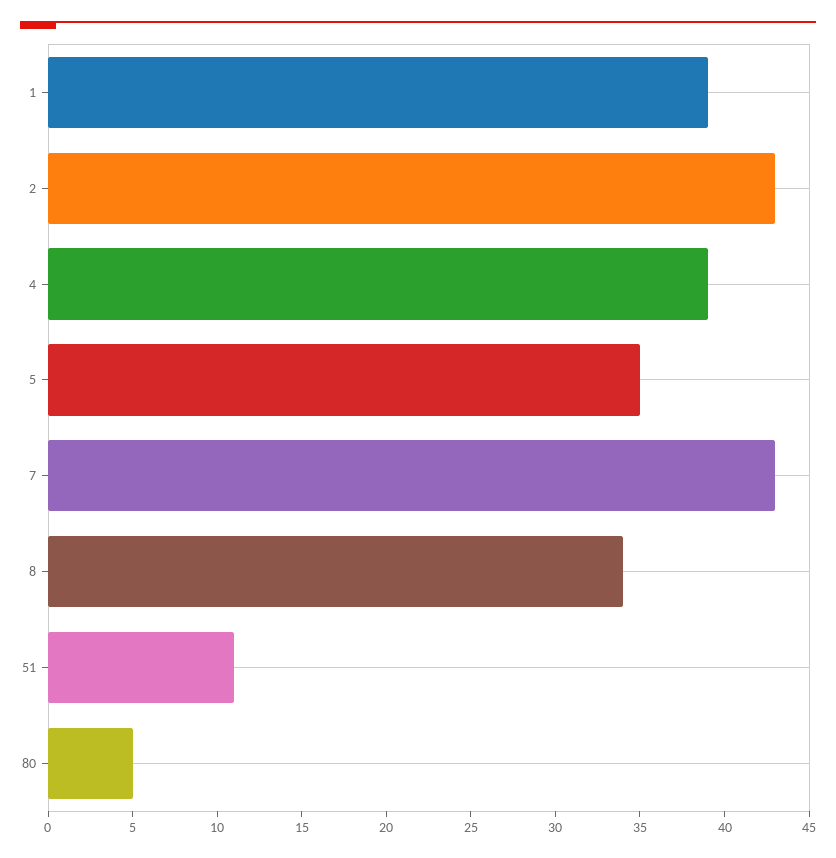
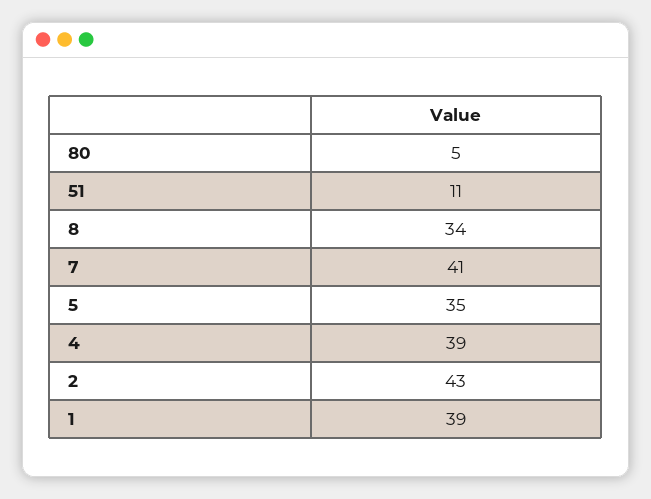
  {
    "1": 39,
    "2": 43,
    "4": 39,
    "5": 35,
-   "7": 43,
+   "7": 41,
    "8": 34,
    "51": 11,
    "80": 5
  }

